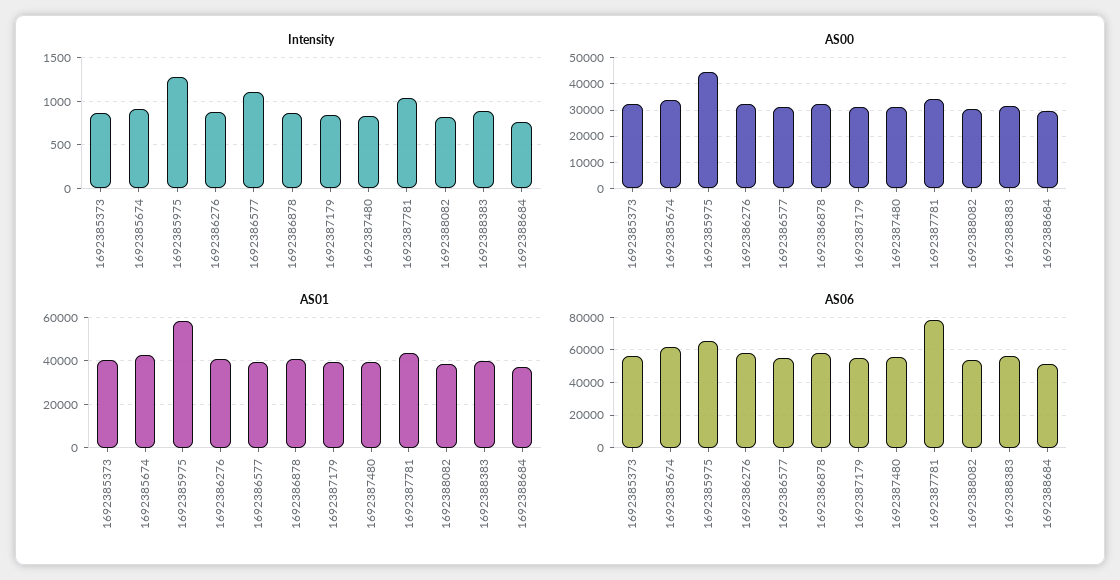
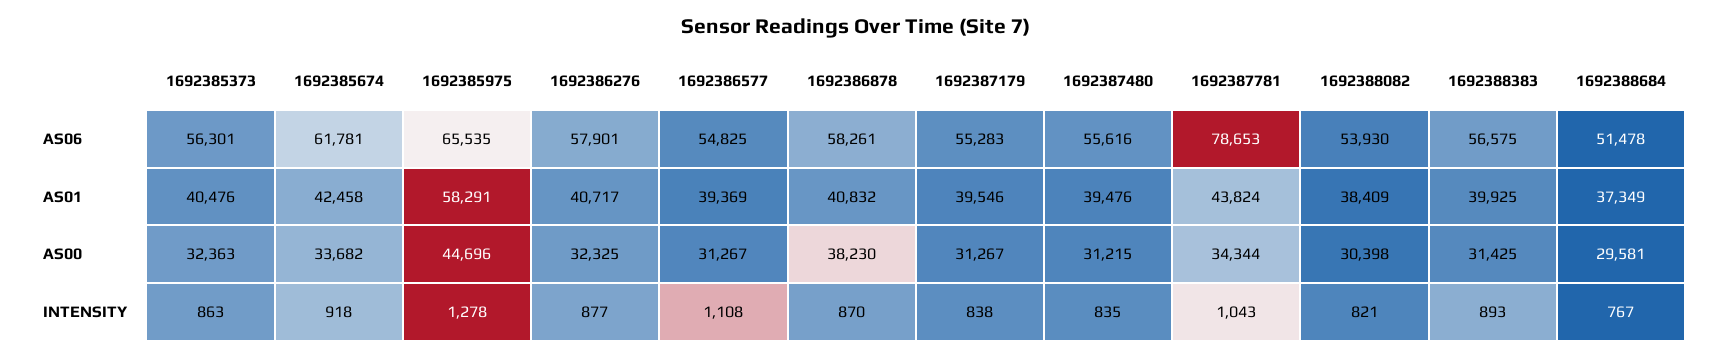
  {
    "Intensity": {
      "1692385373": 863,
      "1692385674": 918,
      "1692385975": 1278,
      "1692386276": 877,
      "1692386577": 1108,
      "1692386878": 870,
      "1692387179": 838,
      "1692387480": 835,
      "1692387781": 1043,
      "1692388082": 821,
      "1692388383": 893,
      "1692388684": 767
    },
    "AS00": {
      "1692385373": 32363,
      "1692385674": 33682,
      "1692385975": 44696,
      "1692386276": 32325,
      "1692386577": 31267,
-     "1692386878": 32500,
+     "1692386878": 38230,
      "1692387179": 31267,
      "1692387480": 31215,
      "1692387781": 34344,
      "1692388082": 30398,
      "1692388383": 31425,
      "1692388684": 29581
    },
    "AS01": {
      "1692385373": 40476,
      "1692385674": 42458,
      "1692385975": 58291,
      "1692386276": 40717,
      "1692386577": 39369,
      "1692386878": 40832,
      "1692387179": 39546,
      "1692387480": 39476,
      "1692387781": 43824,
      "1692388082": 38409,
      "1692388383": 39925,
      "1692388684": 37349
    },
    "AS06": {
      "1692385373": 56301,
      "1692385674": 61781,
      "1692385975": 65535,
      "1692386276": 57901,
      "1692386577": 54825,
      "1692386878": 58261,
      "1692387179": 55283,
      "1692387480": 55616,
      "1692387781": 78653,
      "1692388082": 53930,
      "1692388383": 56575,
      "1692388684": 51478
    }
  }

